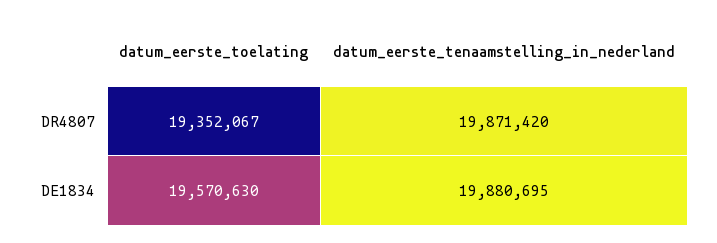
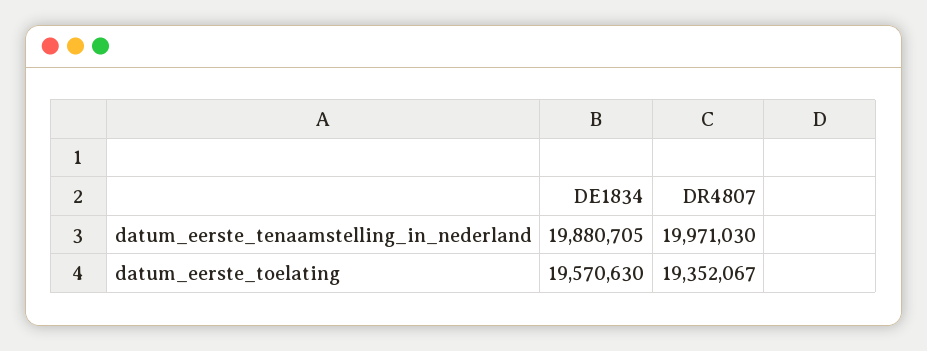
  {
    "datum_eerste_toelating": {
      "DR4807": 19352067,
      "DE1834": 19570630
    },
    "datum_eerste_tenaamstelling_in_nederland": {
-     "DR4807": 19871420,
+     "DR4807": 19971030,
-     "DE1834": 19880695
+     "DE1834": 19880705
    }
  }

